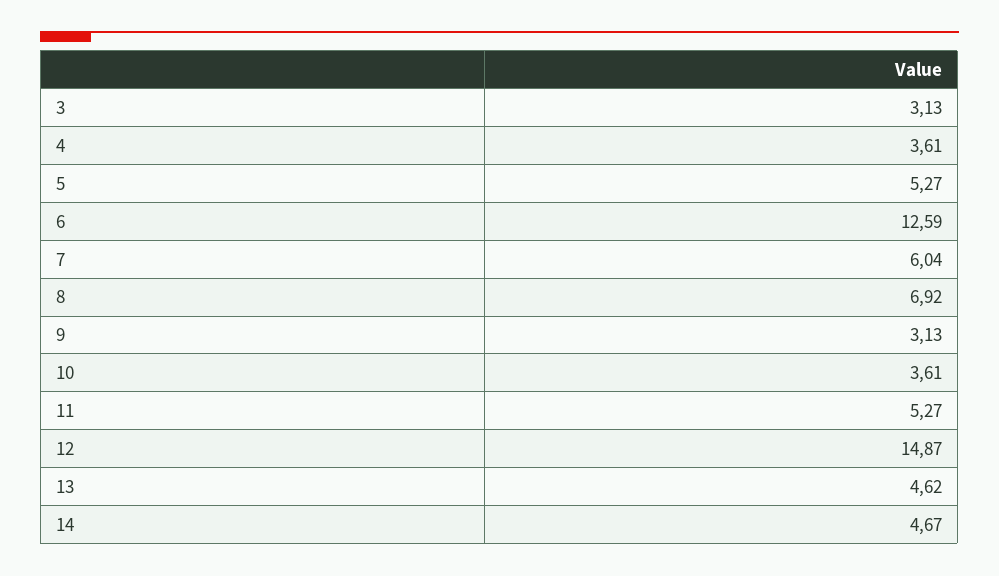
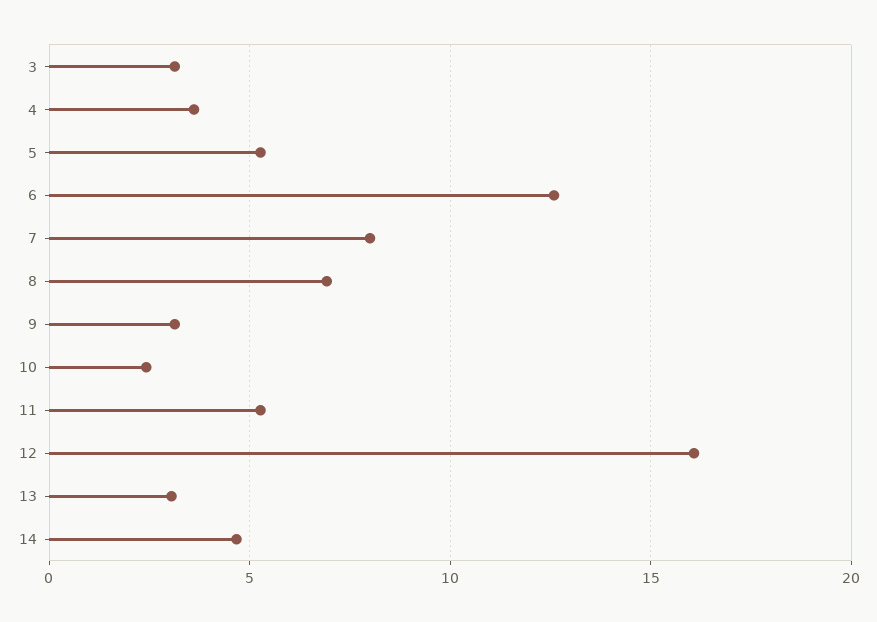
  {
    "3": 3.13,
    "4": 3.61,
    "5": 5.27,
    "6": 12.59,
-   "7": 6.04,
+   "7": 8,
    "8": 6.92,
    "9": 3.13,
-   "10": 3.61,
+   "10": 2.5,
    "11": 5.27,
-   "12": 14.87,
+   "12": 16,
-   "13": 4.62,
+   "13": 3,
    "14": 4.67
  }

